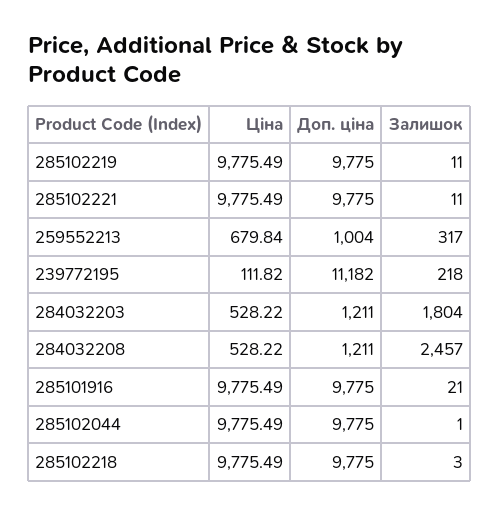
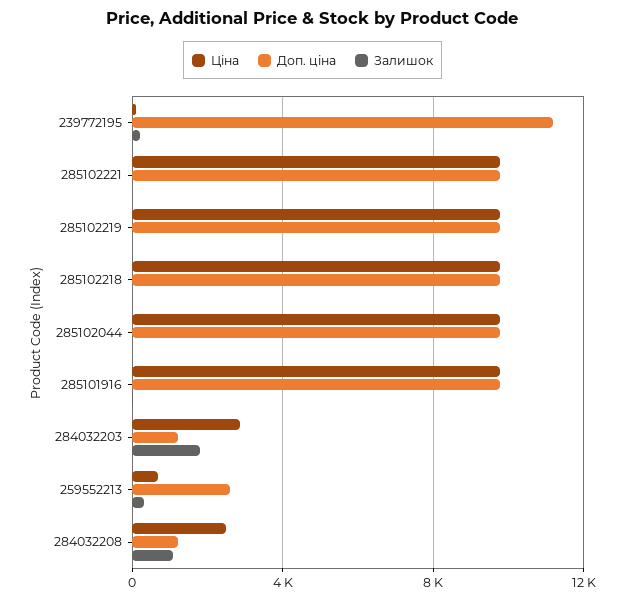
  {
    "Ціна": {
      "285102219": 9775.49,
      "285102221": 9775.49,
      "259552213": 679.84,
      "239772195": 111.82,
-     "284032203": 528.22,
+     "284032203": 3000,
-     "284032208": 528.22,
+     "284032208": 2500,
      "285101916": 9775.49,
      "285102044": 9775.49,
      "285102218": 9775.49
    },
    "Доп. ціна": {
      "285102219": 9775,
      "285102221": 9775,
-     "259552213": 1004,
+     "259552213": 2500,
      "239772195": 11182,
      "284032203": 1211,
      "284032208": 1211,
      "285101916": 9775,
      "285102044": 9775,
      "285102218": 9775
    },
    "Залишок": {
      "285102219": 11,
      "285102221": 11,
      "259552213": 317,
      "239772195": 218,
      "284032203": 1804,
-     "284032208": 2457,
+     "284032208": 1000,
      "285101916": 21,
      "285102044": 1,
      "285102218": 3
    }
  }

